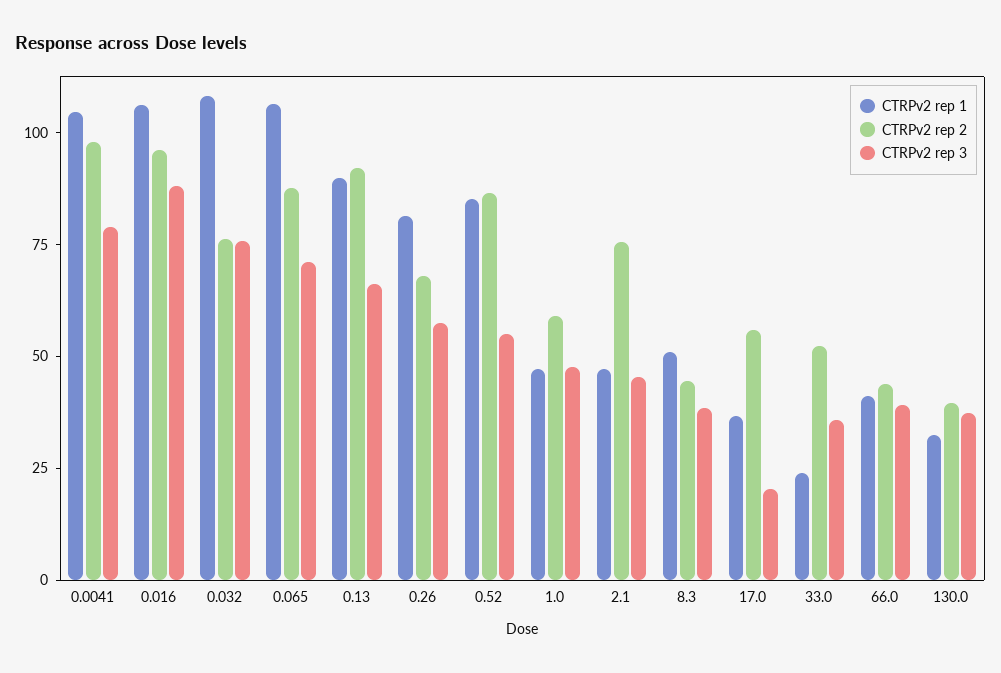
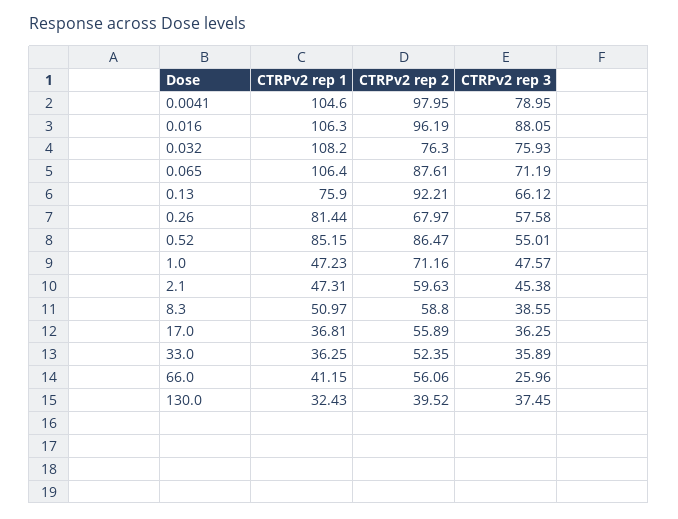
  {
    "CTRPv2 rep 1": {
      "0.0041": 104.6,
      "0.016": 106.3,
      "0.032": 108.2,
      "0.065": 106.4,
-     "0.13": 90,
+     "0.13": 75.9,
      "0.26": 81.44,
      "0.52": 85.15,
      "1.0": 47.23,
      "2.1": 47.31,
      "8.3": 50.97,
      "17.0": 36.81,
-     "33.0": 25,
+     "33.0": 36.25,
      "66.0": 41.15,
      "130.0": 32.43
    },
    "CTRPv2 rep 2": {
      "0.0041": 97.95,
      "0.016": 96.19,
      "0.032": 76.3,
      "0.065": 87.61,
      "0.13": 92.21,
      "0.26": 67.97,
      "0.52": 86.47,
-     "1.0": 60,
+     "1.0": 71.16,
-     "2.1": 75,
+     "2.1": 59.63,
-     "8.3": 45,
+     "8.3": 58.8,
      "17.0": 55.89,
      "33.0": 52.35,
-     "66.0": 45,
+     "66.0": 56.06,
      "130.0": 39.52
    },
    "CTRPv2 rep 3": {
      "0.0041": 78.95,
      "0.016": 88.05,
      "0.032": 75.93,
      "0.065": 71.19,
      "0.13": 66.12,
      "0.26": 57.58,
      "0.52": 55.01,
      "1.0": 47.57,
      "2.1": 45.38,
      "8.3": 38.55,
-     "17.0": 20,
+     "17.0": 36.25,
      "33.0": 35.89,
-     "66.0": 40,
+     "66.0": 25.96,
      "130.0": 37.45
    }
  }

